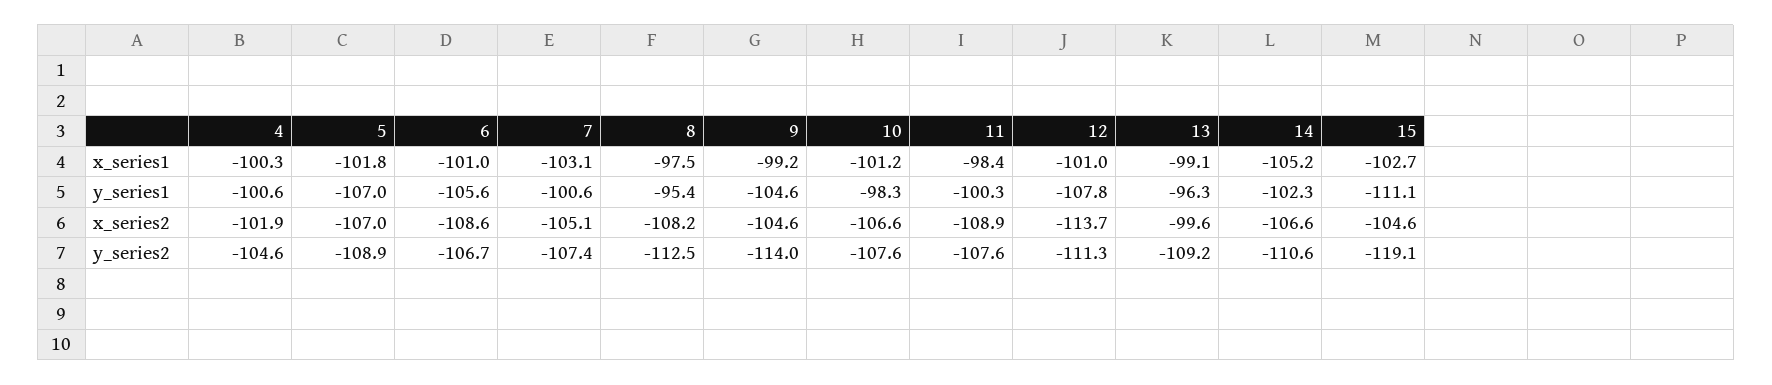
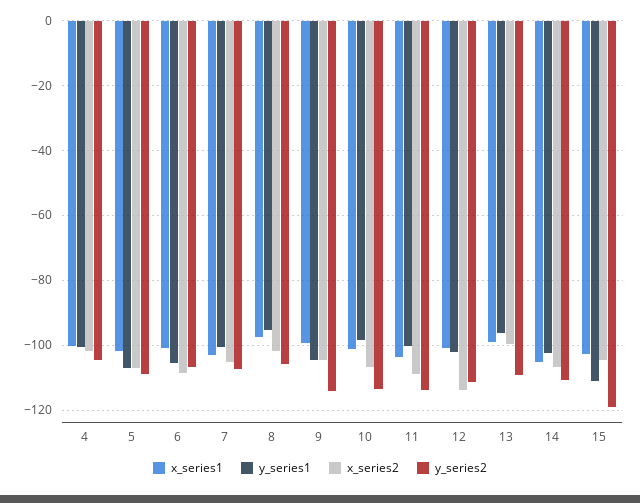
  {
    "x_series1": {
      "4": -100.3,
      "5": -101.8,
      "6": -101,
      "7": -103.1,
      "8": -97.5,
      "9": -99.2,
      "10": -101.2,
-     "11": -98.4,
+     "11": -104,
      "12": -101,
      "13": -99.1,
      "14": -105.2,
      "15": -102.7
    },
    "y_series1": {
      "4": -100.6,
      "5": -107,
      "6": -105.6,
      "7": -100.6,
      "8": -95.4,
      "9": -104.6,
      "10": -98.3,
      "11": -100.3,
-     "12": -107.8,
+     "12": -102,
      "13": -96.3,
      "14": -102.3,
      "15": -111.1
    },
    "x_series2": {
      "4": -101.9,
      "5": -107,
      "6": -108.6,
      "7": -105.1,
-     "8": -108.2,
+     "8": -102,
      "9": -104.6,
      "10": -106.6,
      "11": -108.9,
      "12": -113.7,
      "13": -99.6,
      "14": -106.6,
      "15": -104.6
    },
    "y_series2": {
      "4": -104.6,
      "5": -108.9,
      "6": -106.7,
      "7": -107.4,
-     "8": -112.5,
+     "8": -106,
      "9": -114,
-     "10": -107.6,
+     "10": -114,
-     "11": -107.6,
+     "11": -114,
      "12": -111.3,
      "13": -109.2,
      "14": -110.6,
      "15": -119.1
    }
  }

